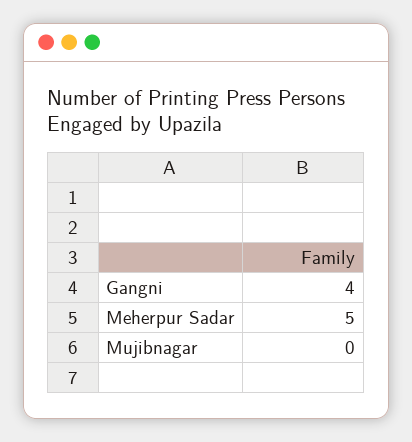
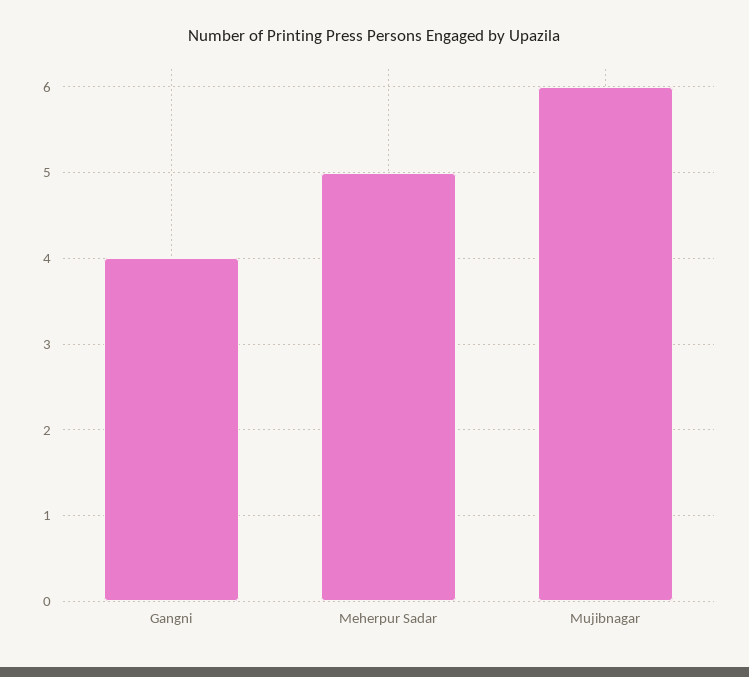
  {
    "Gangni": 4,
    "Meherpur Sadar": 5,
-   "Mujibnagar": 0
+   "Mujibnagar": 6
  }

